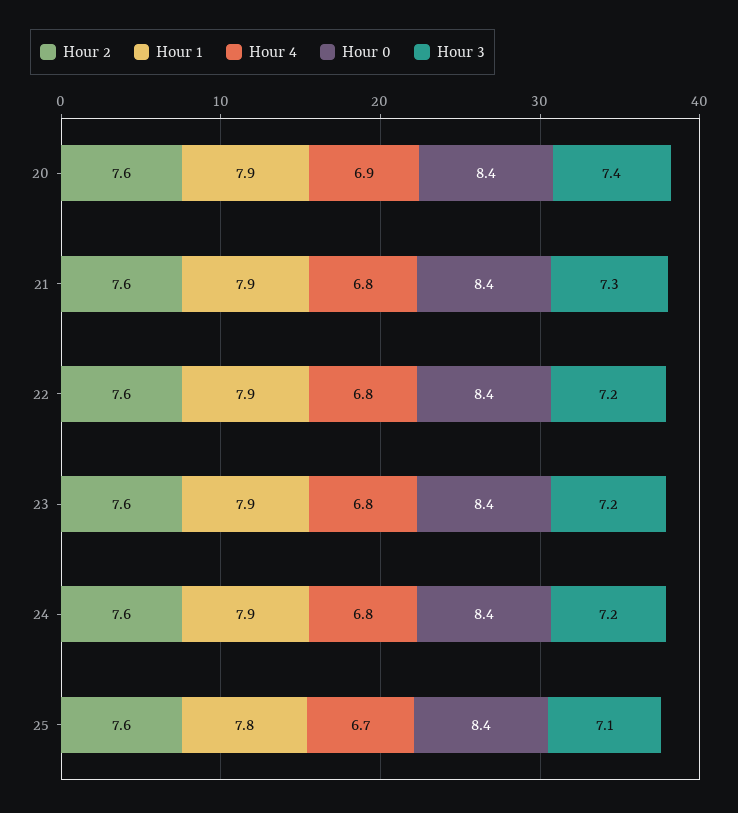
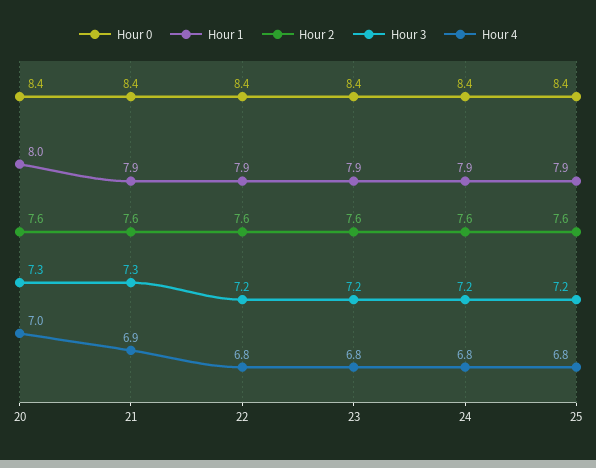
  {
    "Hour 2": {
      "20": 7.6,
      "21": 7.6,
      "22": 7.6,
      "23": 7.6,
      "24": 7.6,
      "25": 7.6
    },
    "Hour 1": {
-     "20": 7.9,
+     "20": 8,
      "21": 7.9,
      "22": 7.9,
      "23": 7.9,
      "24": 7.9,
-     "25": 7.8
+     "25": 7.9
    },
    "Hour 4": {
-     "20": 6.9,
+     "20": 7,
-     "21": 6.8,
+     "21": 6.9,
      "22": 6.8,
      "23": 6.8,
      "24": 6.8,
-     "25": 6.7
+     "25": 6.8
    },
    "Hour 0": {
      "20": 8.4,
      "21": 8.4,
      "22": 8.4,
      "23": 8.4,
      "24": 8.4,
      "25": 8.4
    },
    "Hour 3": {
-     "20": 7.4,
+     "20": 7.3,
      "21": 7.3,
      "22": 7.2,
      "23": 7.2,
      "24": 7.2,
-     "25": 7.1
+     "25": 7.2
    }
  }

